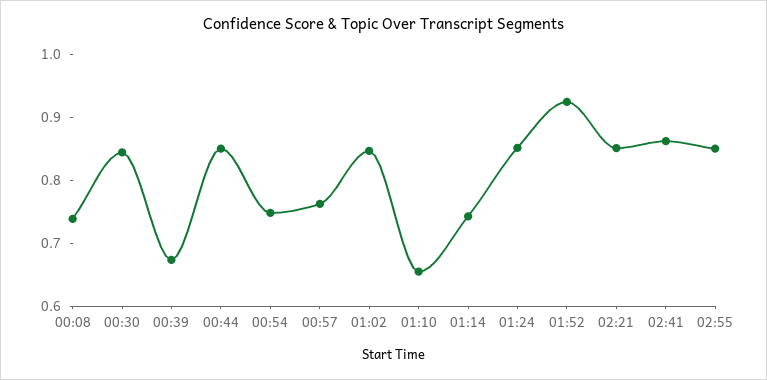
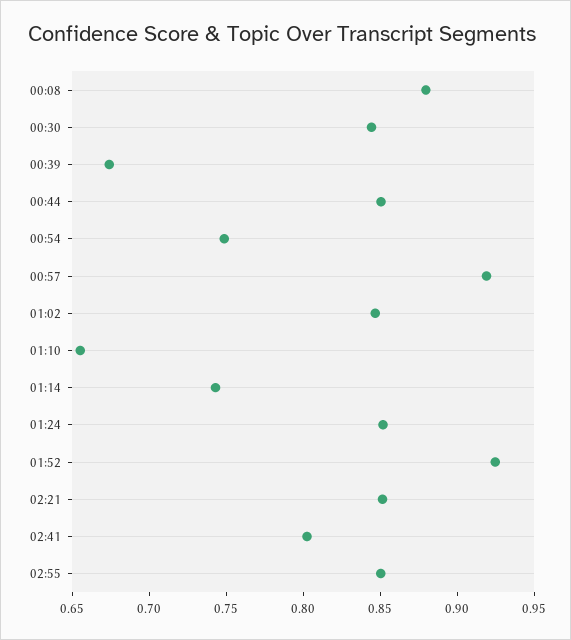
  {
-   "00:08": 0.74,
+   "00:08": 0.88,
    "00:30": 0.84,
    "00:39": 0.67,
    "00:44": 0.85,
    "00:54": 0.75,
-   "00:57": 0.76,
+   "00:57": 0.92,
    "01:02": 0.85,
    "01:10": 0.66,
    "01:14": 0.74,
    "01:24": 0.85,
    "01:52": 0.92,
    "02:21": 0.85,
-   "02:41": 0.86,
+   "02:41": 0.8,
    "02:55": 0.85
  }

